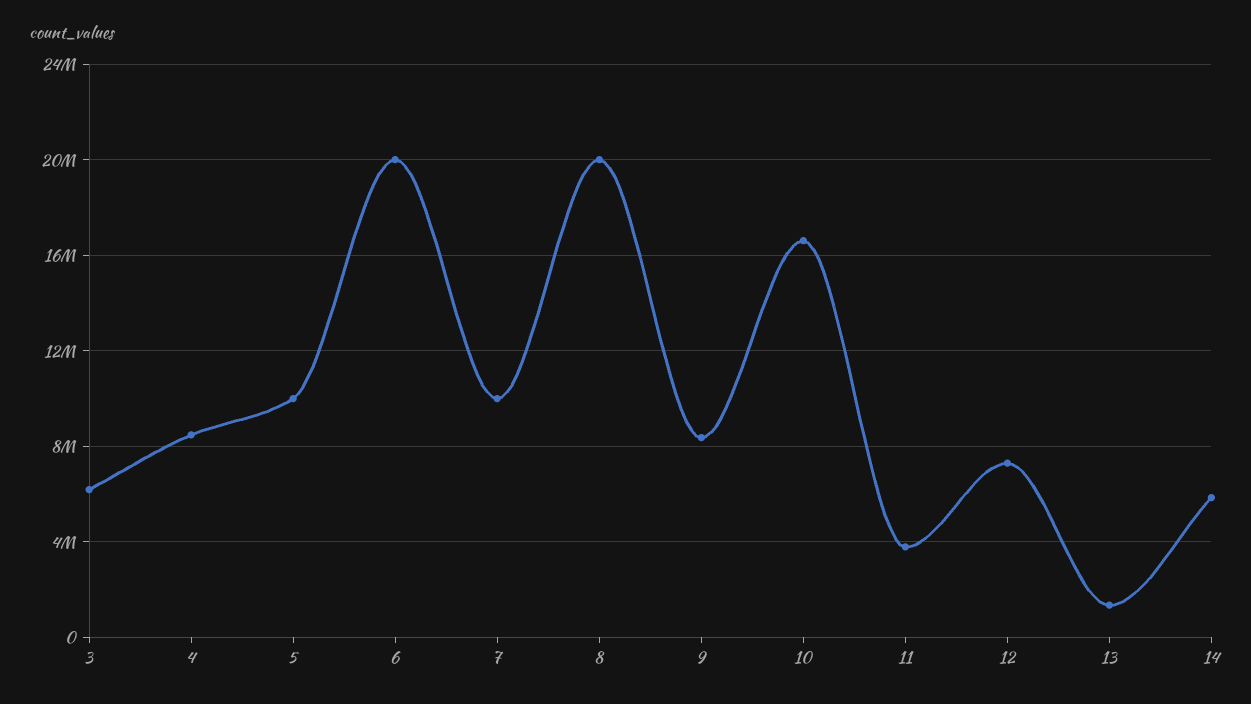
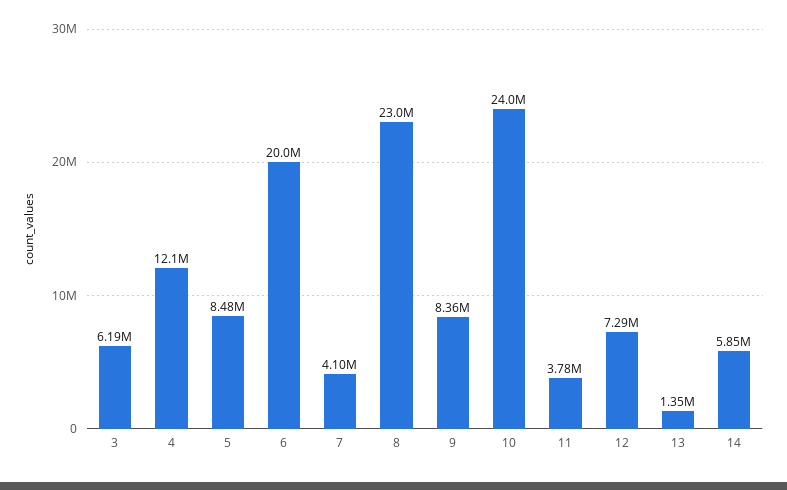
  {
    "3": 6190000,
-   "4": 8500000,
+   "4": 12100000,
-   "5": 10000000,
+   "5": 8480000,
    "6": 20000000,
-   "7": 10000000,
+   "7": 4100000,
-   "8": 20000000,
+   "8": 23000000,
    "9": 8360000,
-   "10": 16500000,
+   "10": 24000000,
    "11": 3780000,
    "12": 7290000,
    "13": 1350000,
    "14": 5850000
  }

